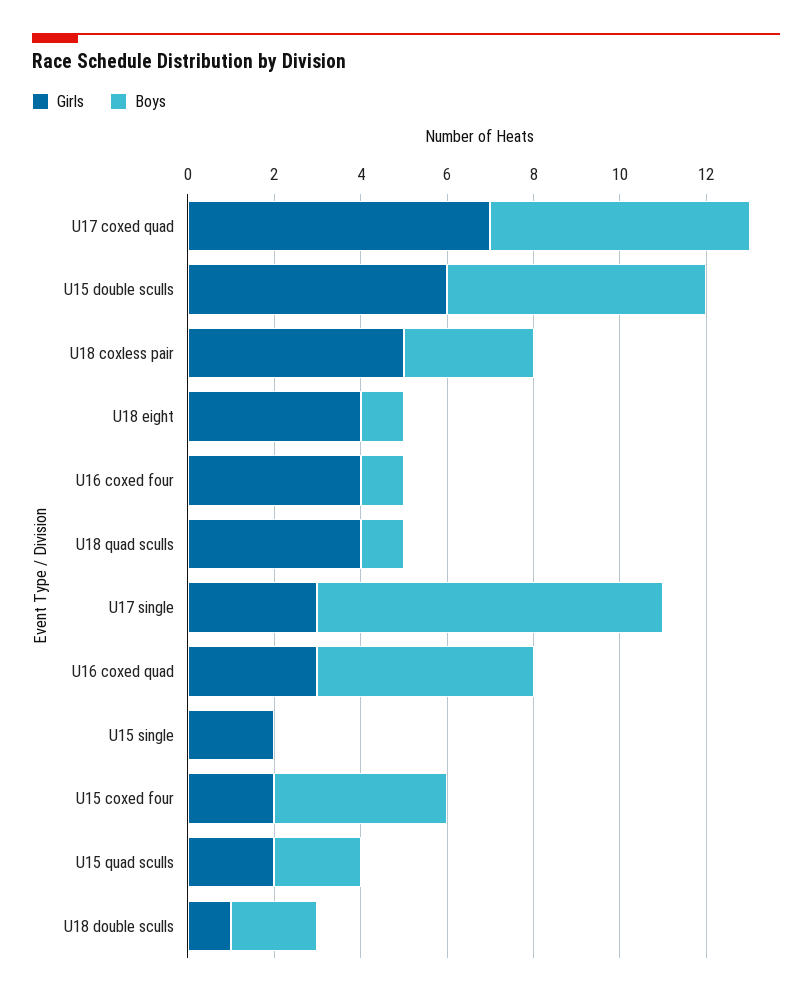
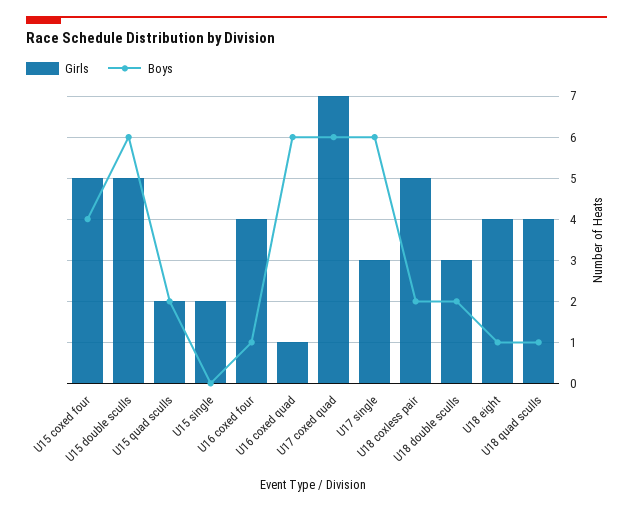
  {
    "Girls": {
      "U17 coxed quad": 7,
-     "U15 double sculls": 6,
+     "U15 double sculls": 5,
      "U18 coxless pair": 5,
      "U18 eight": 4,
      "U16 coxed four": 4,
      "U18 quad sculls": 4,
      "U17 single": 3,
-     "U16 coxed quad": 3,
+     "U16 coxed quad": 1,
      "U15 single": 2,
-     "U15 coxed four": 2,
+     "U15 coxed four": 5,
      "U15 quad sculls": 2,
-     "U18 double sculls": 1
+     "U18 double sculls": 3
    },
    "Boys": {
      "U17 coxed quad": 6,
      "U15 double sculls": 6,
-     "U18 coxless pair": 3,
+     "U18 coxless pair": 2,
      "U18 eight": 1,
      "U16 coxed four": 1,
      "U18 quad sculls": 1,
-     "U17 single": 8,
+     "U17 single": 6,
-     "U16 coxed quad": 5,
+     "U16 coxed quad": 6,
      "U15 single": 0,
      "U15 coxed four": 4,
      "U15 quad sculls": 2,
      "U18 double sculls": 2
    }
  }

